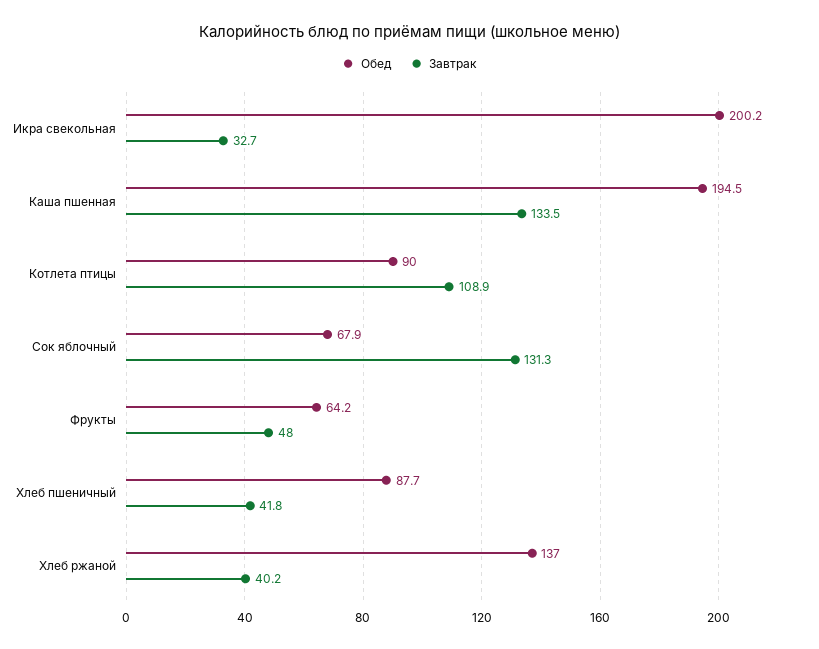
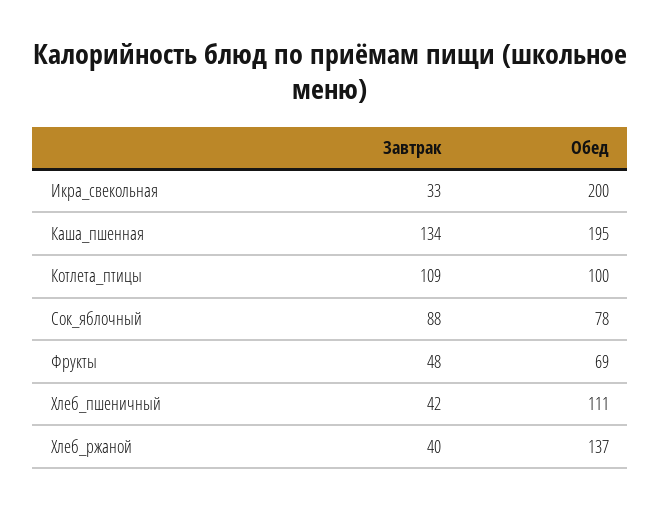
  {
    "Обед": {
      "Икра свекольная": 200.2,
      "Каша пшенная": 194.5,
-     "Котлета птицы": 90,
+     "Котлета птицы": 100,
-     "Сок яблочный": 67.9,
+     "Сок яблочный": 78,
-     "Фрукты": 64.2,
+     "Фрукты": 69,
-     "Хлеб пшеничный": 87.7,
+     "Хлеб пшеничный": 111,
      "Хлеб ржаной": 137
    },
    "Завтрак": {
      "Икра свекольная": 32.7,
      "Каша пшенная": 133.5,
      "Котлета птицы": 108.9,
-     "Сок яблочный": 131.3,
+     "Сок яблочный": 88,
      "Фрукты": 48,
      "Хлеб пшеничный": 41.8,
      "Хлеб ржаной": 40.2
    }
  }

